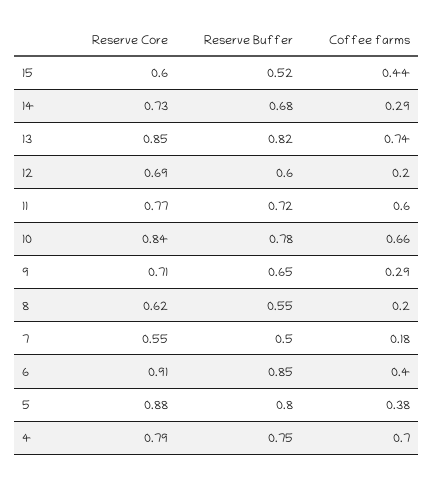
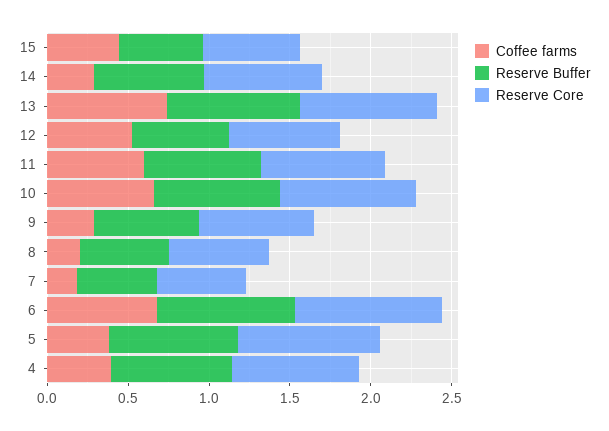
  {
    "Reserve Core": {
      "15": 0.6,
      "14": 0.73,
      "13": 0.85,
      "12": 0.69,
      "11": 0.77,
      "10": 0.84,
      "9": 0.71,
      "8": 0.62,
      "7": 0.55,
      "6": 0.91,
      "5": 0.88,
      "4": 0.79
    },
    "Reserve Buffer": {
      "15": 0.52,
      "14": 0.68,
      "13": 0.82,
      "12": 0.6,
      "11": 0.72,
      "10": 0.78,
      "9": 0.65,
      "8": 0.55,
      "7": 0.5,
      "6": 0.85,
      "5": 0.8,
      "4": 0.75
    },
    "Coffee farms": {
      "15": 0.44,
      "14": 0.29,
      "13": 0.74,
-     "12": 0.2,
+     "12": 0.5,
      "11": 0.6,
      "10": 0.66,
      "9": 0.29,
      "8": 0.2,
      "7": 0.18,
-     "6": 0.4,
+     "6": 0.7,
      "5": 0.38,
-     "4": 0.7
+     "4": 0.4
    }
  }

